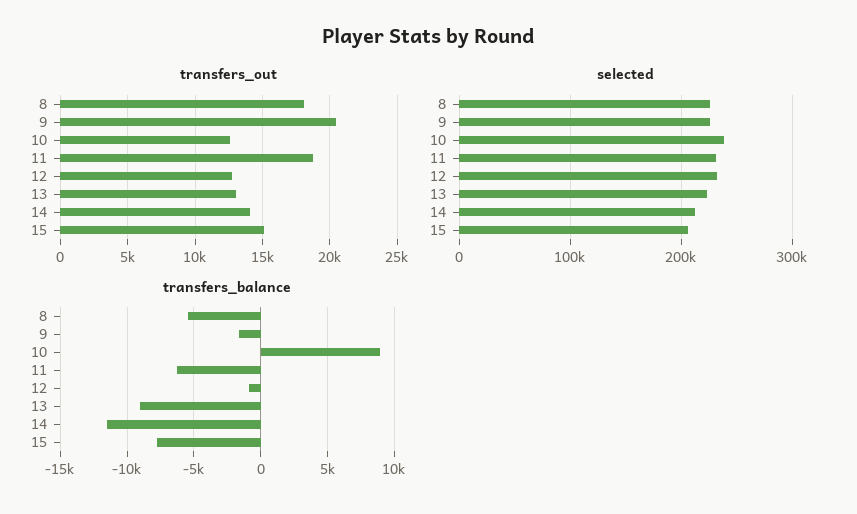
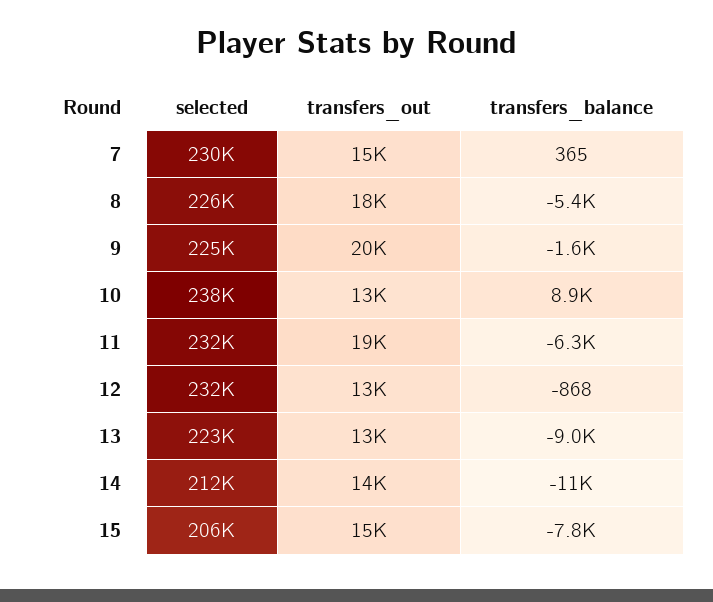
  {
    "transfers_out": {
      "8": 18000,
      "9": 20000,
      "10": 13000,
      "11": 19000,
      "12": 13000,
      "13": 13000,
      "14": 14000,
-     "15": 15000
+     "15": 15000,
+     "7": 15000
    },
    "selected": {
      "8": 226000,
      "9": 225000,
      "10": 238000,
      "11": 232000,
      "12": 232000,
      "13": 223000,
      "14": 212000,
-     "15": 206000
+     "15": 206000,
+     "7": 230000
    },
    "transfers_balance": {
      "8": -5400,
      "9": -1600,
      "10": 8900,
      "11": -6300,
      "12": -868,
      "13": -9000,
      "14": -11000,
-     "15": -7800
+     "15": -7800,
+     "7": 365
    }
  }

